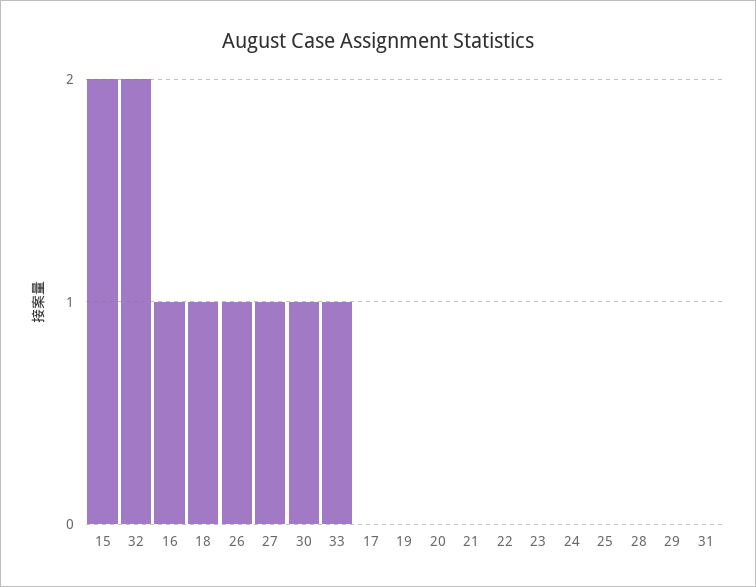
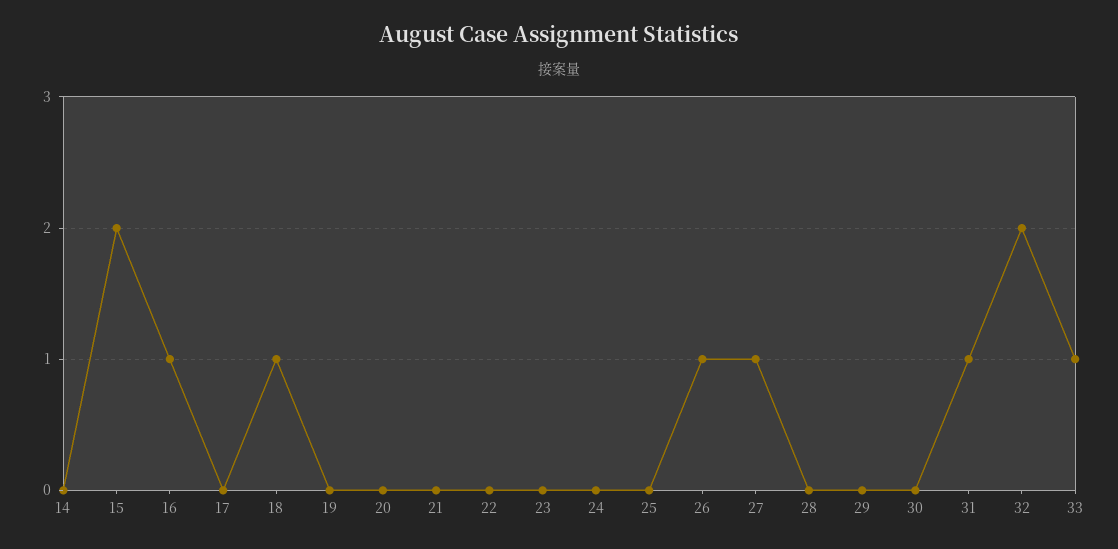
  {
    "15": 2,
    "32": 2,
    "16": 1,
    "18": 1,
    "26": 1,
    "27": 1,
-   "30": 1,
+   "30": 0,
    "33": 1,
    "17": 0,
    "19": 0,
    "20": 0,
    "21": 0,
    "22": 0,
    "23": 0,
    "24": 0,
    "25": 0,
    "28": 0,
    "29": 0,
-   "31": 0
+   "31": 1,
+   "14": 0
  }

